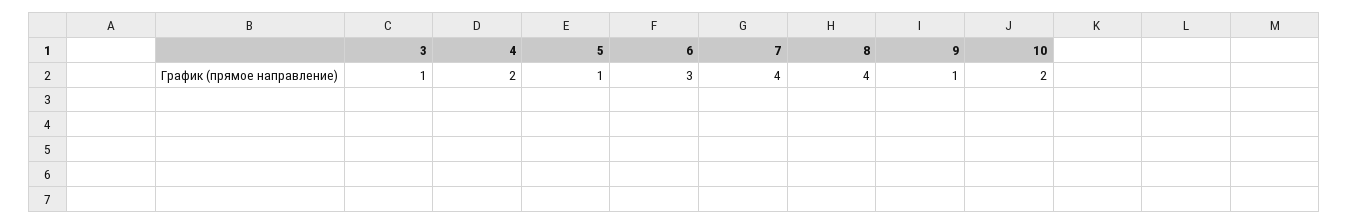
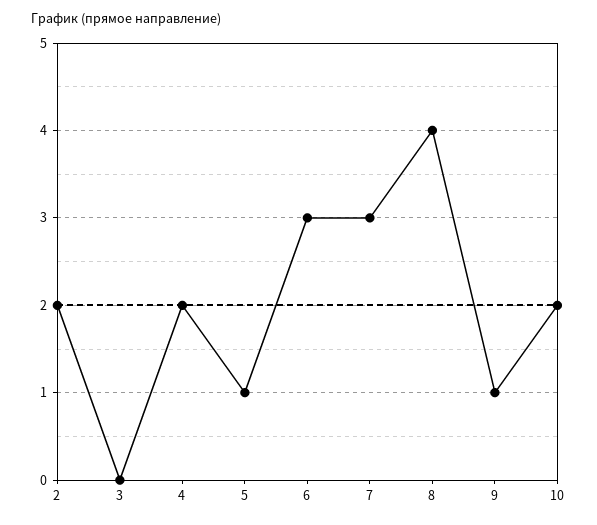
  {
-   "3": 1,
+   "3": 0,
    "4": 2,
    "5": 1,
    "6": 3,
-   "7": 4,
+   "7": 3,
    "8": 4,
    "9": 1,
-   "10": 2
+   "10": 2,
+   "2": 2
  }

